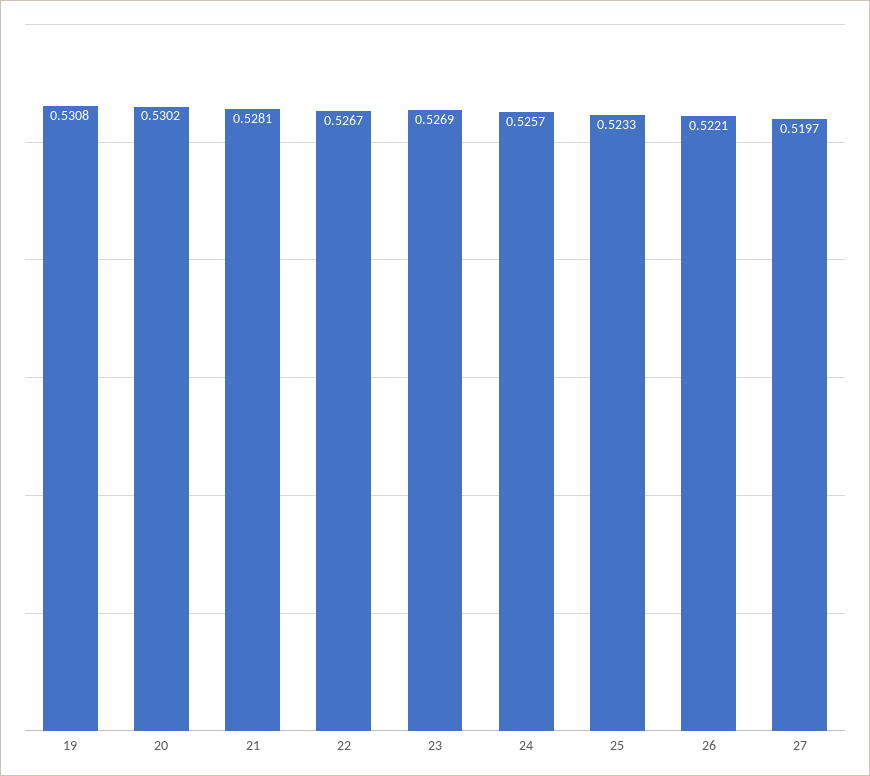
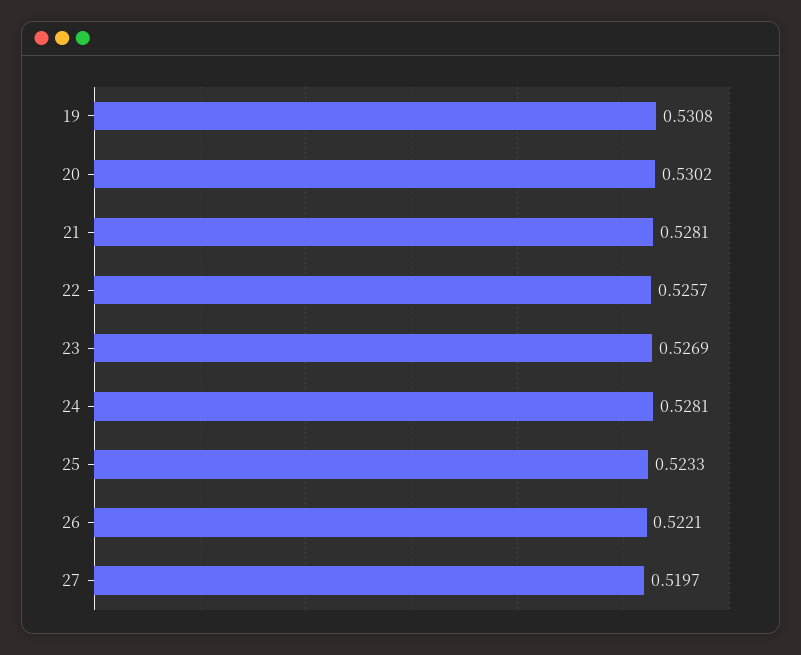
  {
    "19": 0.5308,
    "20": 0.5302,
    "21": 0.5281,
-   "22": 0.5267,
+   "22": 0.5257,
    "23": 0.5269,
-   "24": 0.5257,
+   "24": 0.5281,
    "25": 0.5233,
    "26": 0.5221,
    "27": 0.5197
  }

